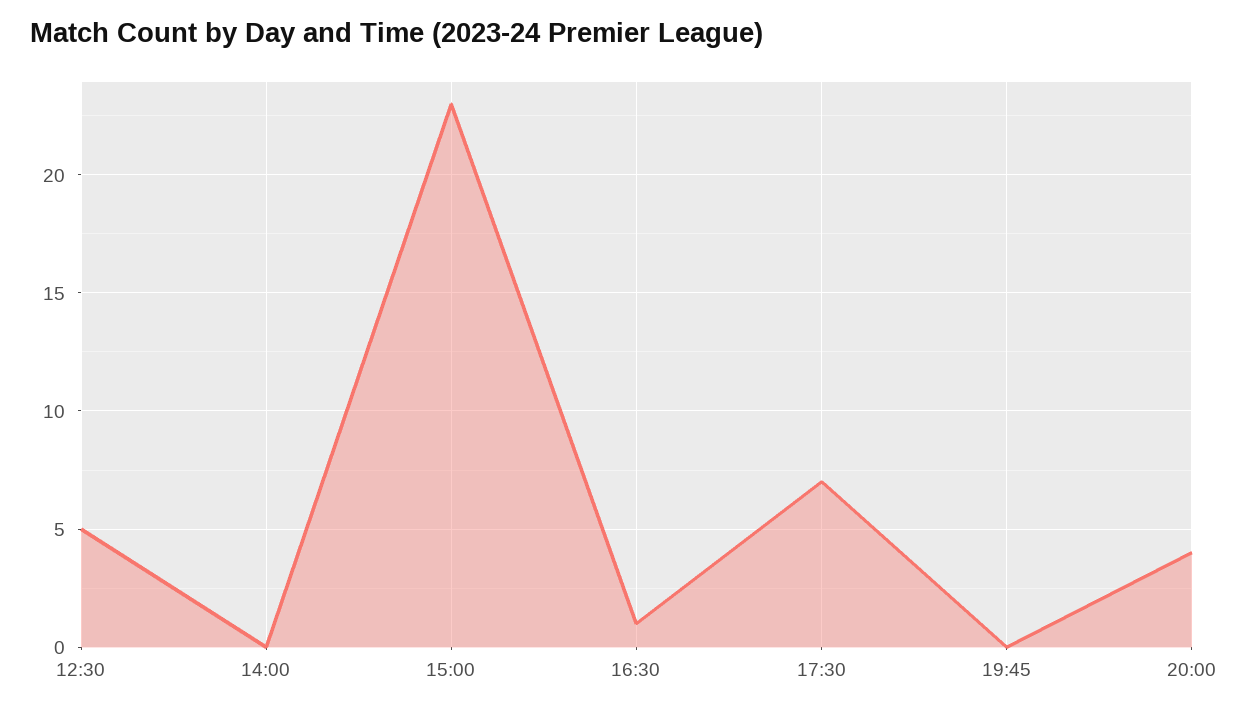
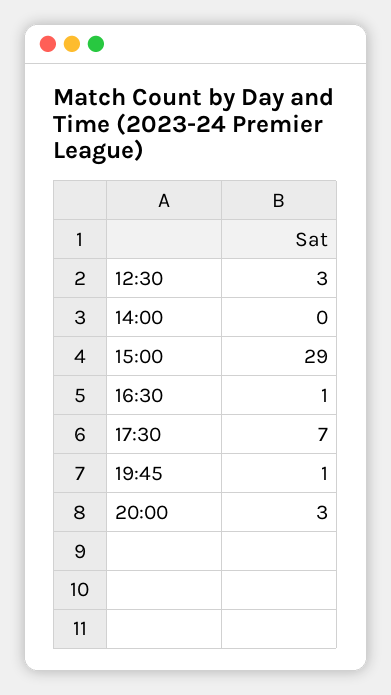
  {
-   "12:30": 5,
+   "12:30": 3,
    "14:00": 0,
-   "15:00": 23,
+   "15:00": 29,
    "16:30": 1,
    "17:30": 7,
-   "19:45": 0,
+   "19:45": 1,
-   "20:00": 4
+   "20:00": 3
  }

